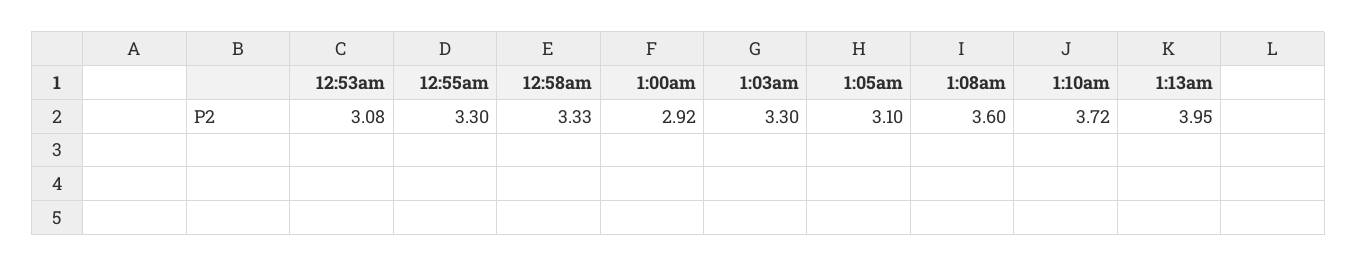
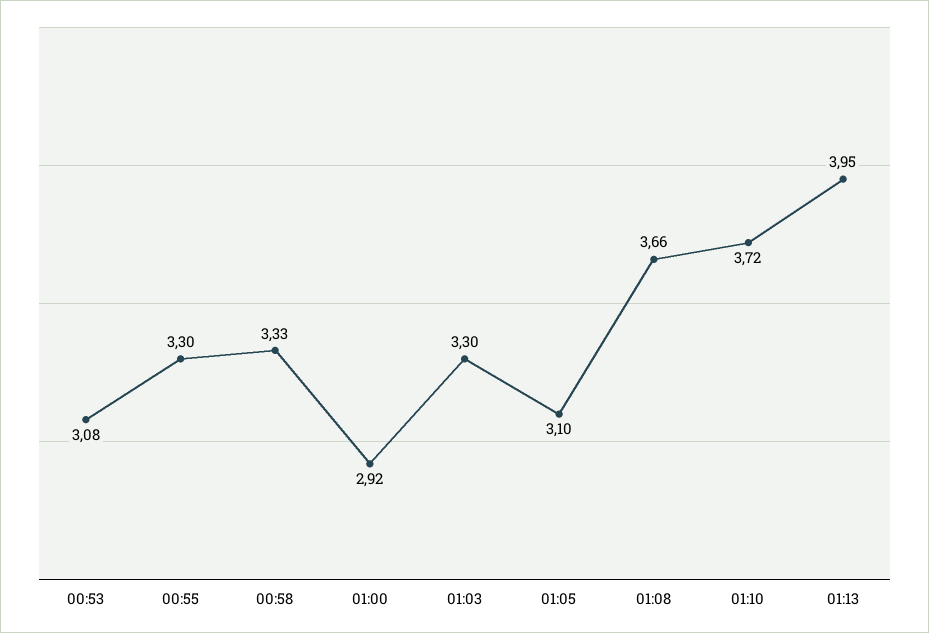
  {
    "12:53am": 3.08,
    "12:55am": 3.3,
    "12:58am": 3.33,
    "1:00am": 2.92,
    "1:03am": 3.3,
    "1:05am": 3.1,
-   "1:08am": 3.6,
+   "1:08am": 3.66,
    "1:10am": 3.72,
    "1:13am": 3.95
  }

